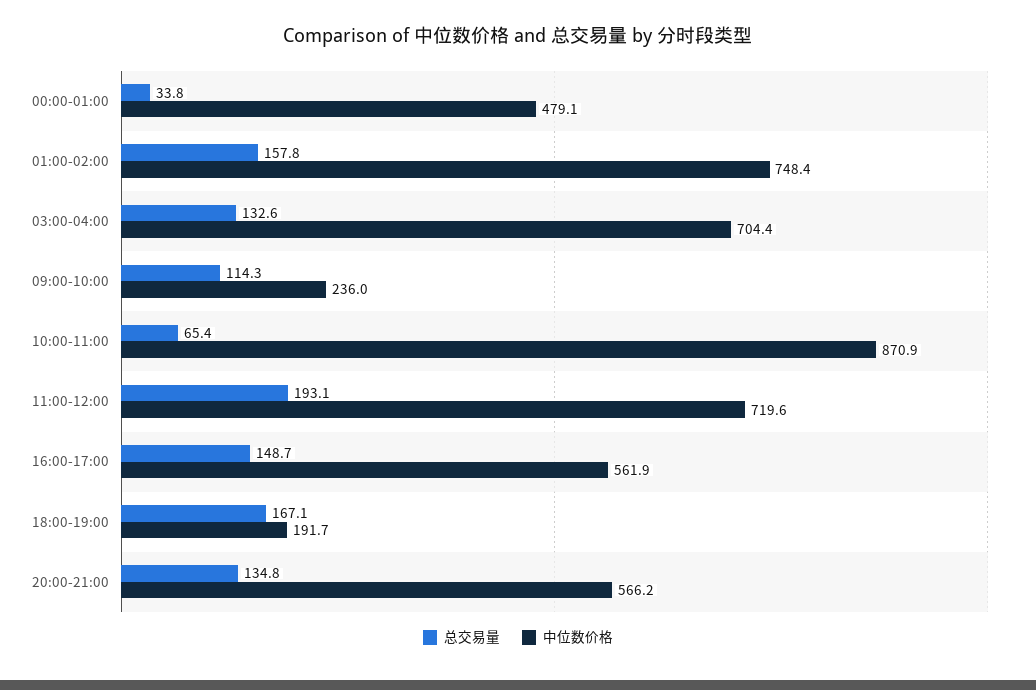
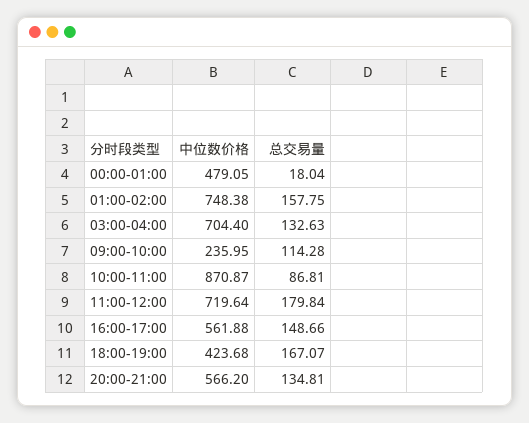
  {
    "总交易量": {
-     "00:00-01:00": 33.8,
+     "00:00-01:00": 18.04,
      "01:00-02:00": 157.75,
      "03:00-04:00": 132.63,
      "09:00-10:00": 114.28,
-     "10:00-11:00": 65.4,
+     "10:00-11:00": 86.81,
-     "11:00-12:00": 193.1,
+     "11:00-12:00": 179.84,
      "16:00-17:00": 148.66,
      "18:00-19:00": 167.07,
      "20:00-21:00": 134.81
    },
    "中位数价格": {
      "00:00-01:00": 479.05,
      "01:00-02:00": 748.38,
      "03:00-04:00": 704.4,
      "09:00-10:00": 235.95,
      "10:00-11:00": 870.87,
      "11:00-12:00": 719.64,
      "16:00-17:00": 561.88,
-     "18:00-19:00": 191.7,
+     "18:00-19:00": 423.68,
      "20:00-21:00": 566.2
    }
  }

